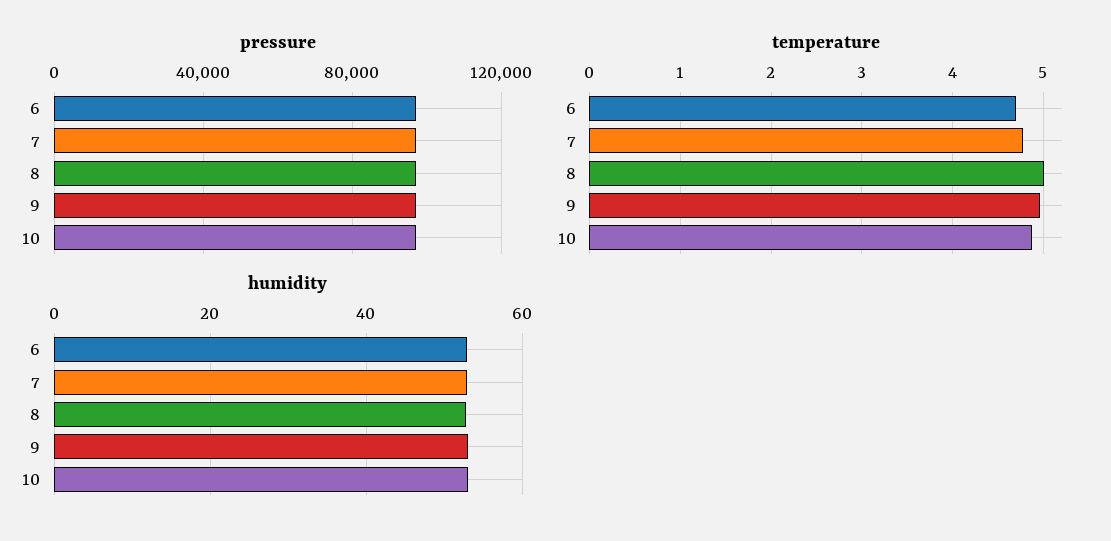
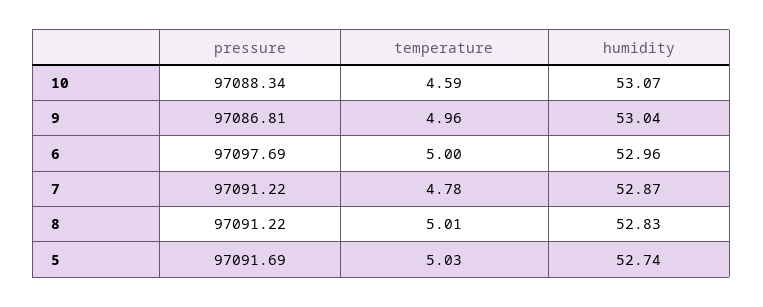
  {
    "pressure": {
      "6": 97097.69,
      "7": 97091.22,
      "8": 97091.22,
      "9": 97086.81,
-     "10": 97088.34
+     "10": 97088.34,
+     "5": 97091.69
    },
    "temperature": {
-     "6": 4.7,
+     "6": 5,
      "7": 4.78,
      "8": 5.01,
      "9": 4.96,
-     "10": 4.9
+     "10": 4.59,
+     "5": 5.03
    },
    "humidity": {
      "6": 52.96,
      "7": 52.87,
      "8": 52.83,
      "9": 53.04,
-     "10": 53.07
+     "10": 53.07,
+     "5": 52.74
    }
  }

